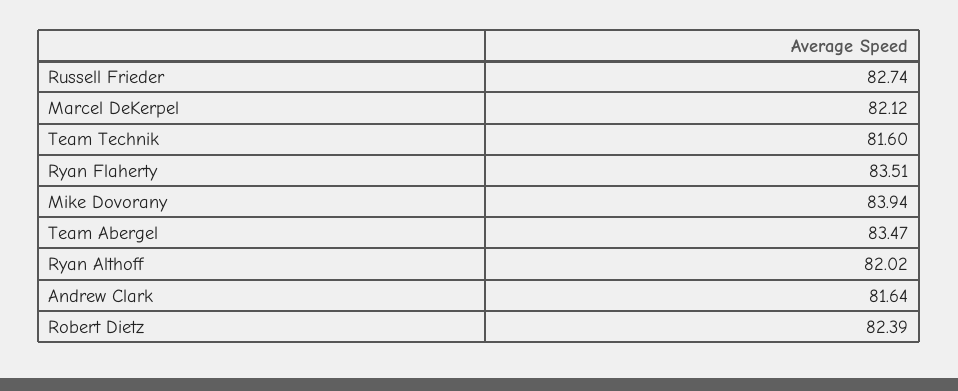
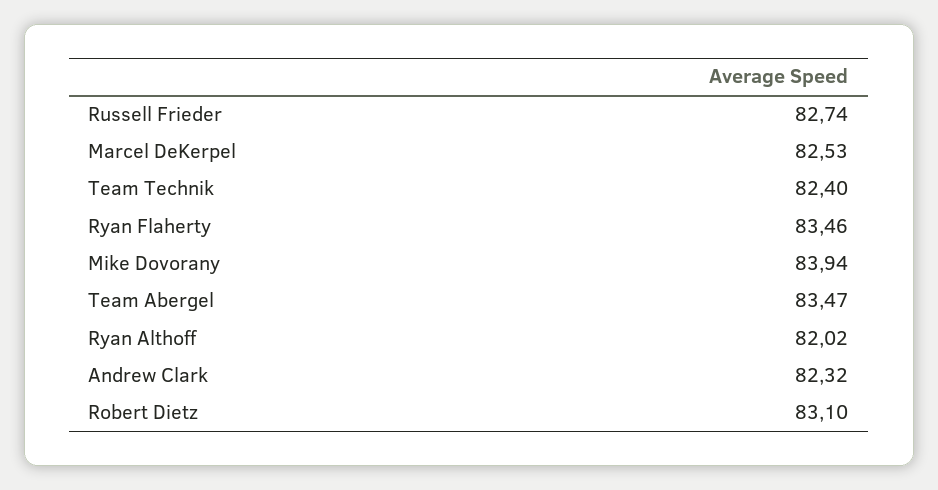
  {
    "Russell Frieder": 82.74,
-   "Marcel DeKerpel": 82.12,
+   "Marcel DeKerpel": 82.53,
-   "Team Technik": 81.6,
+   "Team Technik": 82.4,
-   "Ryan Flaherty": 83.51,
+   "Ryan Flaherty": 83.46,
    "Mike Dovorany": 83.94,
    "Team Abergel": 83.47,
    "Ryan Althoff": 82.02,
-   "Andrew Clark": 81.64,
+   "Andrew Clark": 82.32,
-   "Robert Dietz": 82.39
+   "Robert Dietz": 83.1
  }

